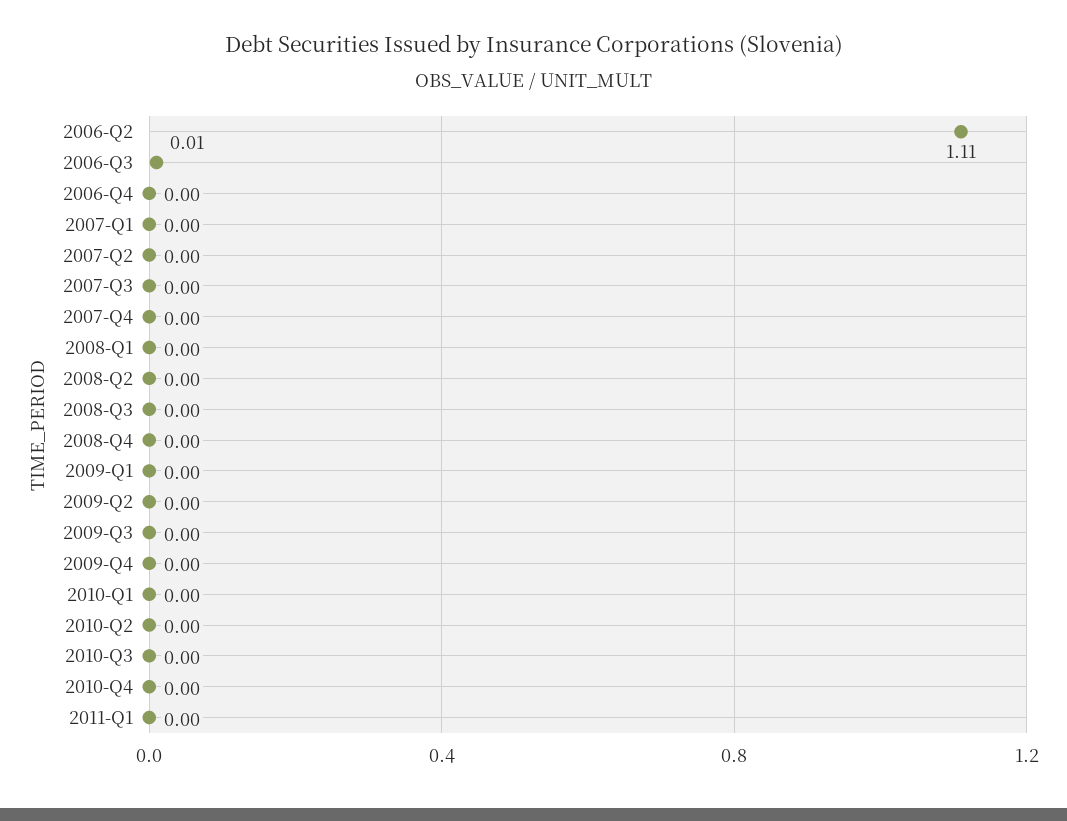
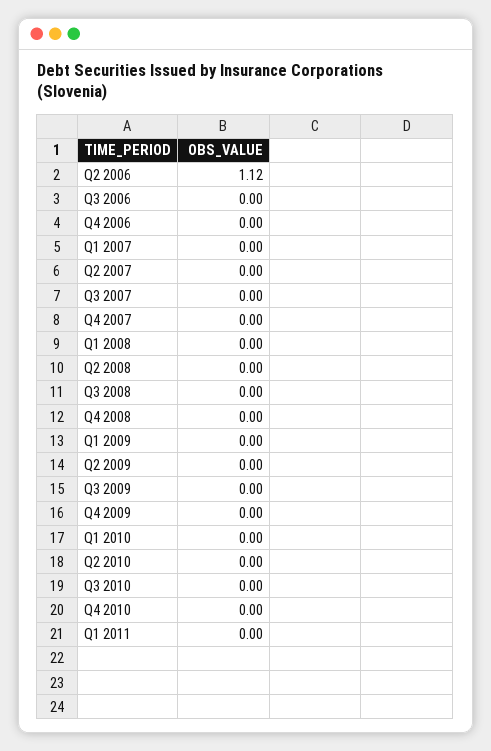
  {
-   "2006-Q2": 1.11,
+   "2006-Q2": 1.12,
-   "2006-Q3": 0.01,
+   "2006-Q3": 0,
    "2006-Q4": 0,
    "2007-Q1": 0,
    "2007-Q2": 0,
    "2007-Q3": 0,
    "2007-Q4": 0,
    "2008-Q1": 0,
    "2008-Q2": 0,
    "2008-Q3": 0,
    "2008-Q4": 0,
    "2009-Q1": 0,
    "2009-Q2": 0,
    "2009-Q3": 0,
    "2009-Q4": 0,
    "2010-Q1": 0,
    "2010-Q2": 0,
    "2010-Q3": 0,
    "2010-Q4": 0,
    "2011-Q1": 0
  }

